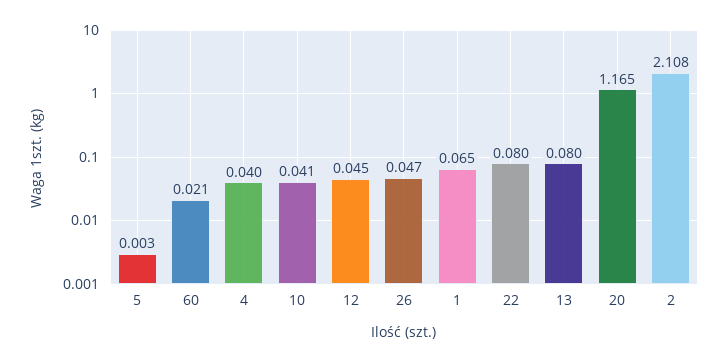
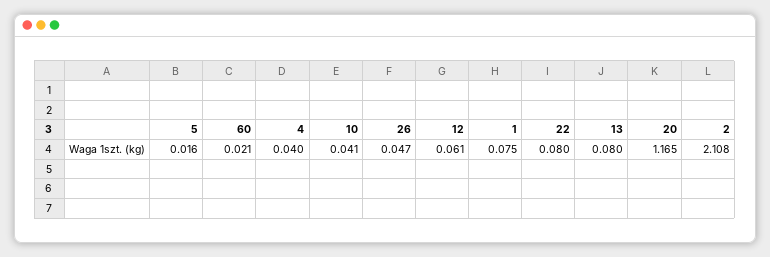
  {
-   "5": 0.003,
+   "5": 0.016,
    "60": 0.021,
    "4": 0.04,
    "10": 0.041,
-   "12": 0.045,
+   "12": 0.061,
    "26": 0.047,
-   "1": 0.065,
+   "1": 0.075,
    "22": 0.08,
    "13": 0.08,
    "20": 1.165,
    "2": 2.108
  }

